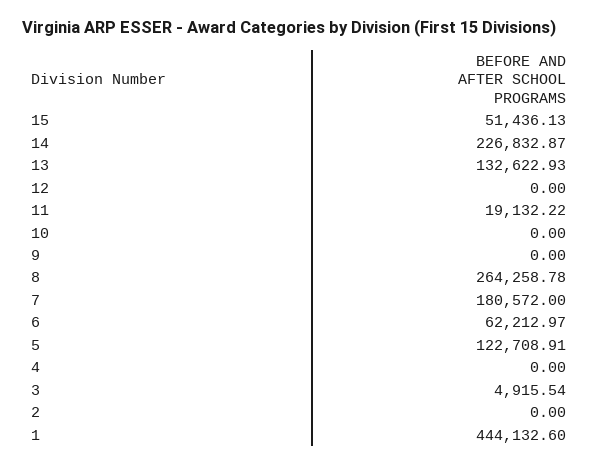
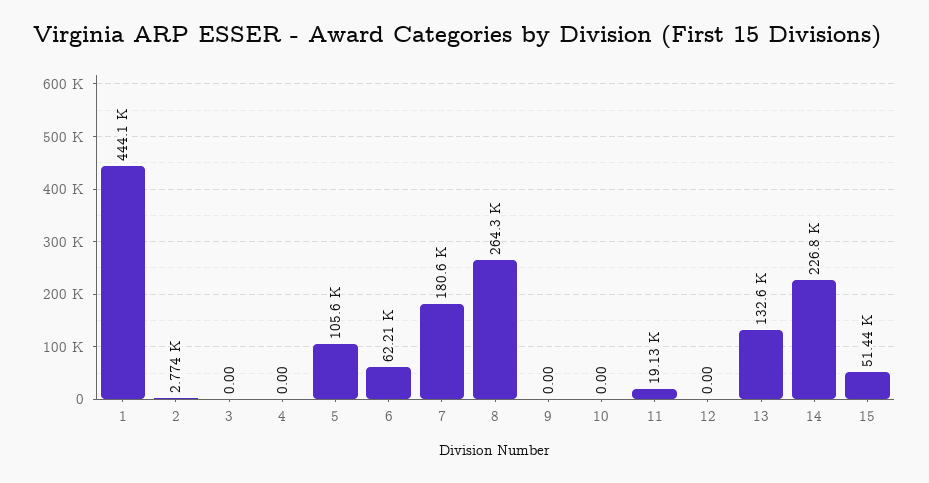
  {
    "15": 51436.13,
    "14": 226832.87,
    "13": 132622.93,
    "12": 0,
    "11": 19132.22,
    "10": 0,
    "9": 0,
    "8": 264258.78,
    "7": 180572,
    "6": 62212.97,
-   "5": 122708.91,
+   "5": 105600,
    "4": 0,
-   "3": 4915.54,
+   "3": 0,
-   "2": 0,
+   "2": 2774,
    "1": 444132.6
  }

